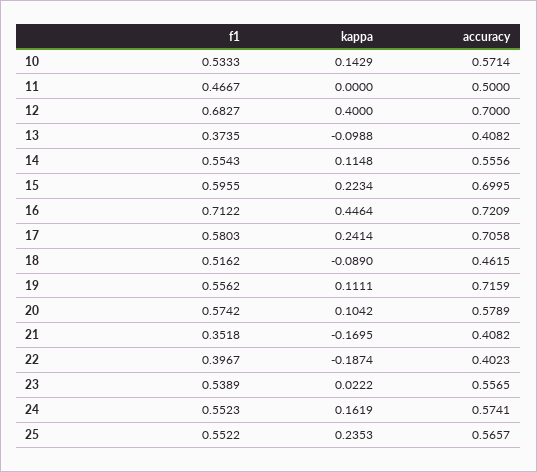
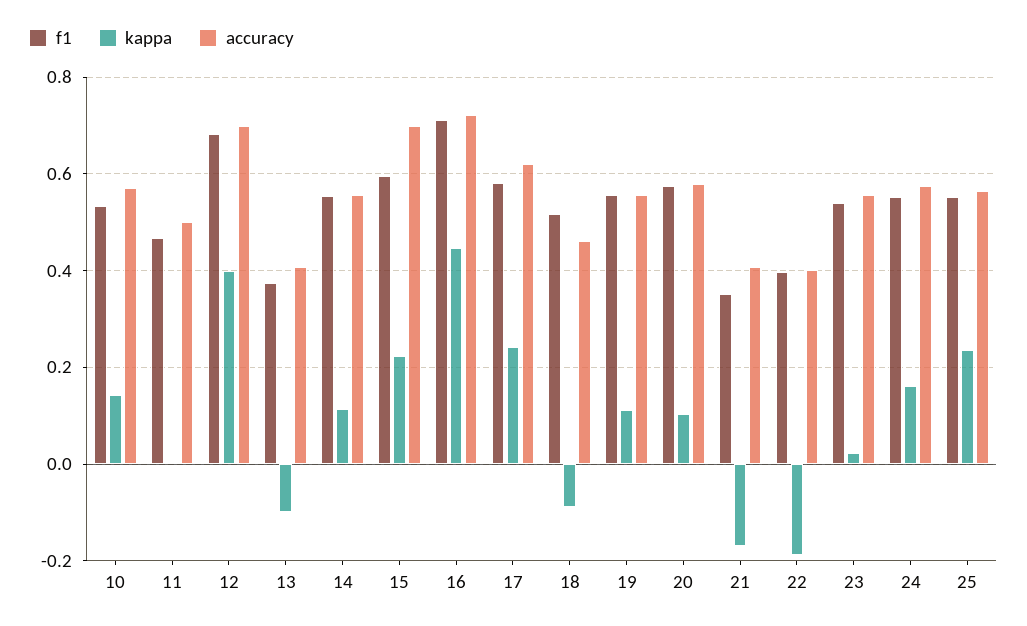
  {
    "f1": {
      "10": 0.5333,
      "11": 0.4667,
      "12": 0.6827,
      "13": 0.3735,
      "14": 0.5543,
      "15": 0.5955,
      "16": 0.7122,
      "17": 0.5803,
      "18": 0.5162,
      "19": 0.5562,
      "20": 0.5742,
      "21": 0.3518,
      "22": 0.3967,
      "23": 0.5389,
      "24": 0.5523,
      "25": 0.5522
    },
    "kappa": {
      "10": 0.1429,
      "11": 0,
      "12": 0.4,
      "13": -0.0988,
      "14": 0.1148,
      "15": 0.2234,
      "16": 0.4464,
      "17": 0.2414,
      "18": -0.089,
      "19": 0.1111,
      "20": 0.1042,
      "21": -0.1695,
      "22": -0.1874,
      "23": 0.0222,
      "24": 0.1619,
      "25": 0.2353
    },
    "accuracy": {
      "10": 0.5714,
      "11": 0.5,
      "12": 0.7,
      "13": 0.4082,
      "14": 0.5556,
      "15": 0.6995,
      "16": 0.7209,
-     "17": 0.7058,
+     "17": 0.62,
      "18": 0.4615,
-     "19": 0.7159,
+     "19": 0.56,
      "20": 0.5789,
      "21": 0.4082,
      "22": 0.4023,
      "23": 0.5565,
      "24": 0.5741,
      "25": 0.5657
    }
  }

